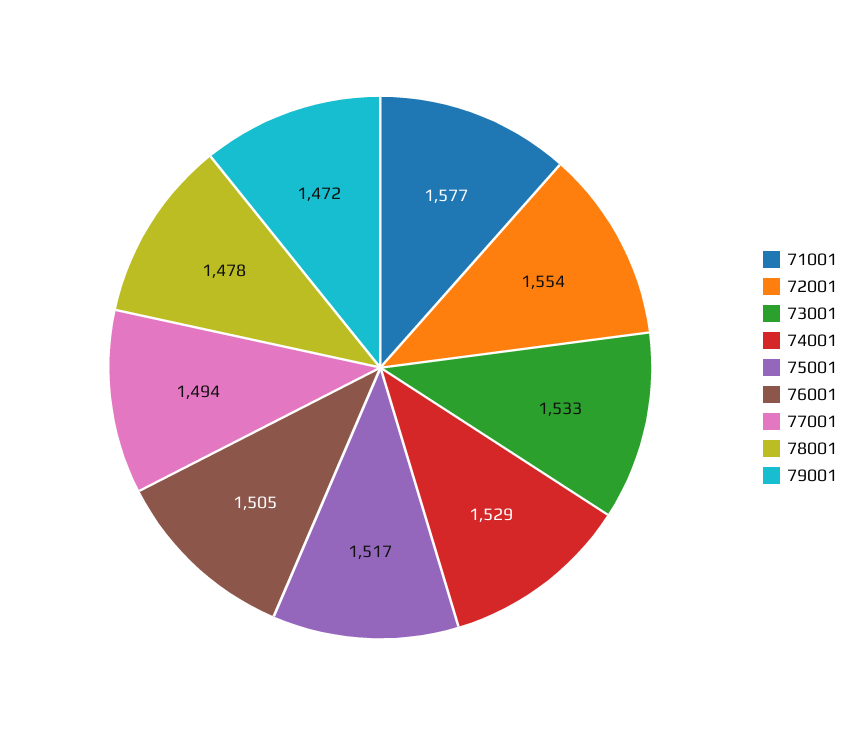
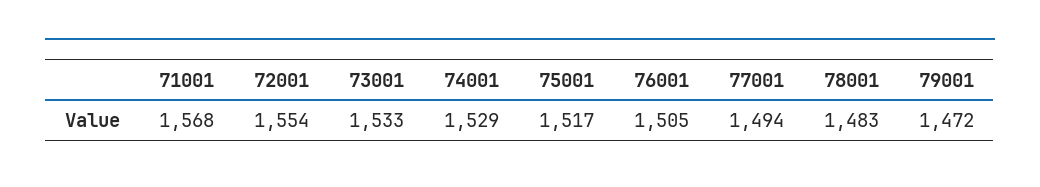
  {
-   "71001": 1577,
+   "71001": 1568,
    "72001": 1554,
    "73001": 1533,
    "74001": 1529,
    "75001": 1517,
    "76001": 1505,
    "77001": 1494,
-   "78001": 1478,
+   "78001": 1483,
    "79001": 1472
  }

